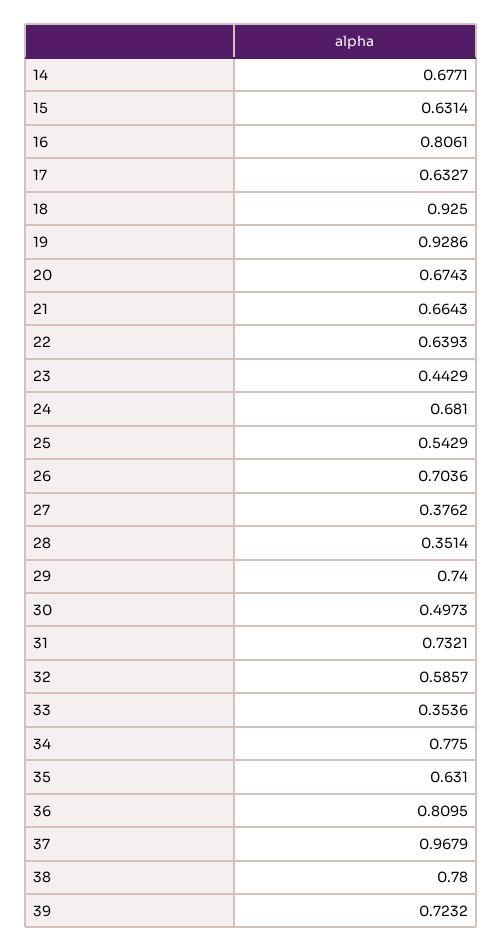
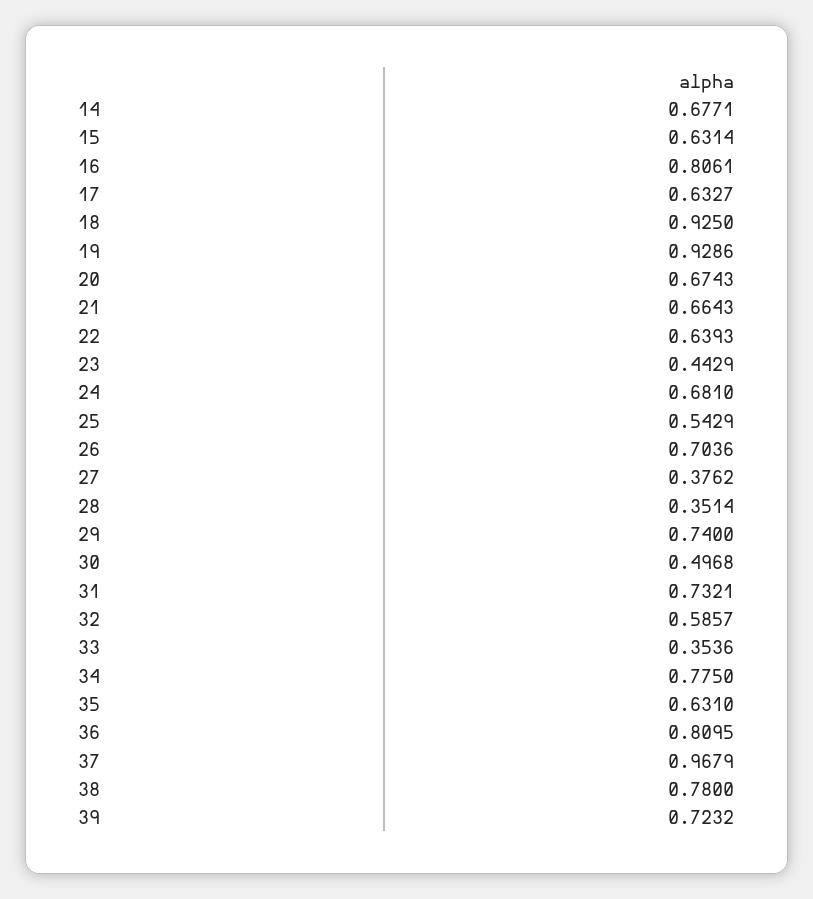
  {
    "14": 0.6771,
    "15": 0.6314,
    "16": 0.8061,
    "17": 0.6327,
    "18": 0.925,
    "19": 0.9286,
    "20": 0.6743,
    "21": 0.6643,
    "22": 0.6393,
    "23": 0.4429,
    "24": 0.681,
    "25": 0.5429,
    "26": 0.7036,
    "27": 0.3762,
    "28": 0.3514,
    "29": 0.74,
-   "30": 0.4973,
+   "30": 0.4968,
    "31": 0.7321,
    "32": 0.5857,
    "33": 0.3536,
    "34": 0.775,
    "35": 0.631,
    "36": 0.8095,
    "37": 0.9679,
    "38": 0.78,
    "39": 0.7232
  }

